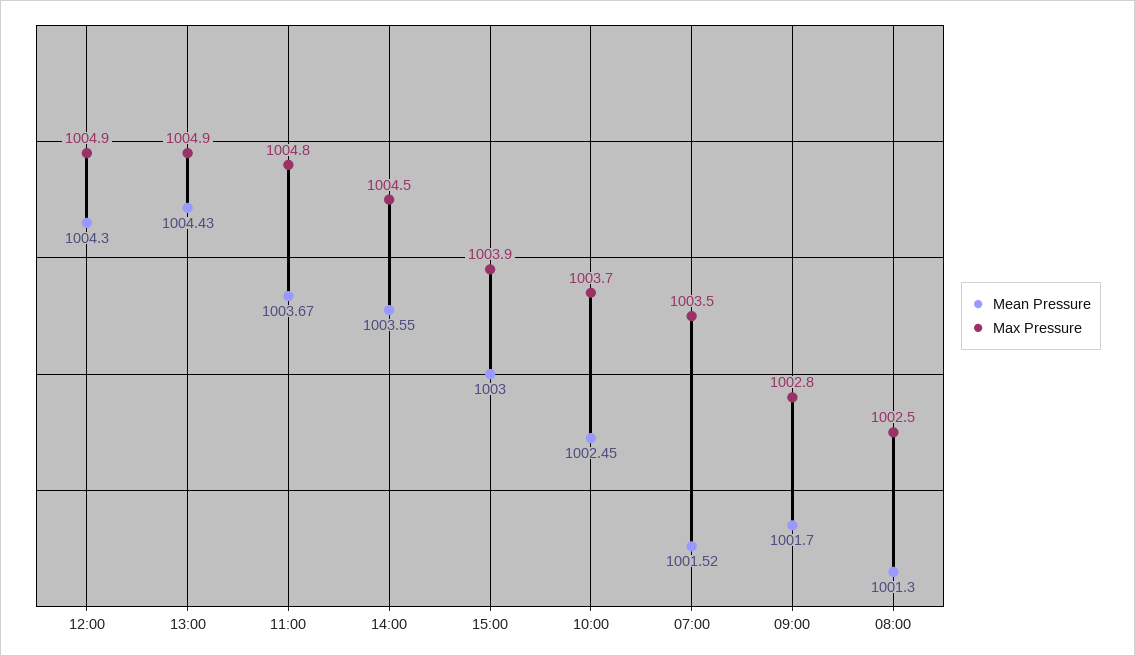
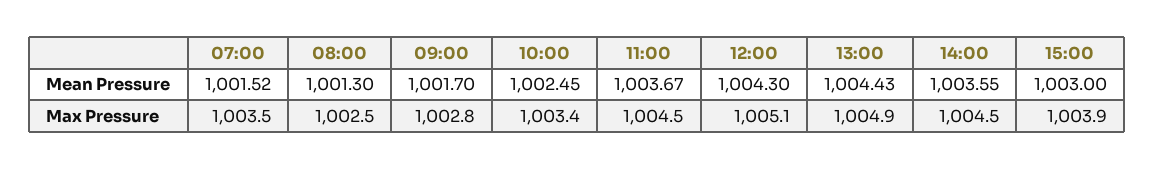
  {
    "Mean Pressure": {
      "12:00": 1004.3,
      "13:00": 1004.43,
      "11:00": 1003.67,
      "14:00": 1003.55,
      "15:00": 1003,
      "10:00": 1002.45,
      "07:00": 1001.52,
      "09:00": 1001.7,
      "08:00": 1001.3
    },
    "Max Pressure": {
-     "12:00": 1004.9,
+     "12:00": 1005.1,
      "13:00": 1004.9,
-     "11:00": 1004.8,
+     "11:00": 1004.5,
      "14:00": 1004.5,
      "15:00": 1003.9,
-     "10:00": 1003.7,
+     "10:00": 1003.4,
      "07:00": 1003.5,
      "09:00": 1002.8,
      "08:00": 1002.5
    }
  }

